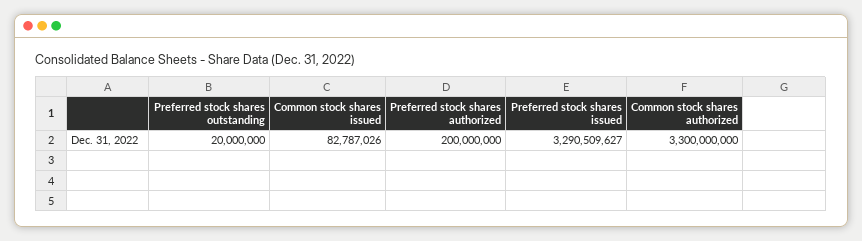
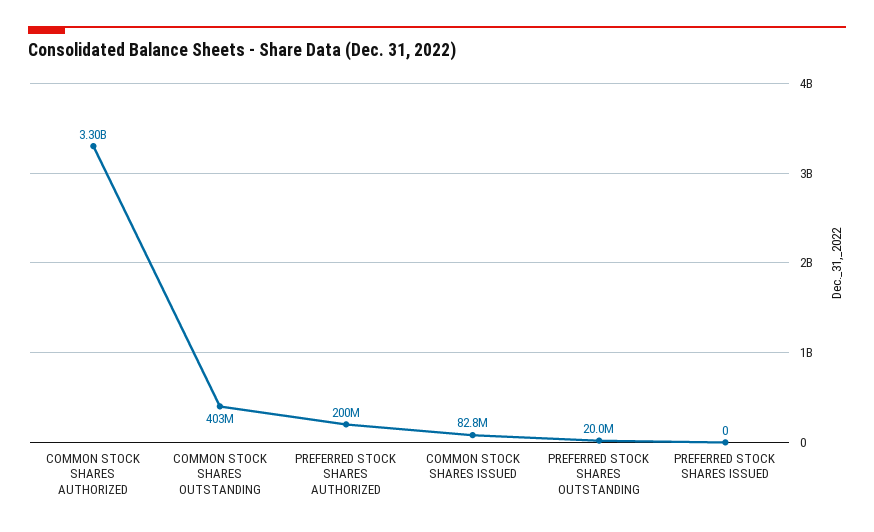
  {
    "Preferred stock shares outstanding": 20000000,
    "Common stock shares issued": 82787026,
    "Preferred stock shares authorized": 200000000,
-   "Preferred stock shares issued": 3290509627,
+   "Preferred stock shares issued": 0,
-   "Common stock shares authorized": 3300000000
+   "Common stock shares authorized": 3300000000,
+   "COMMON STOCK SHARES OUTSTANDING": 403000000
  }

